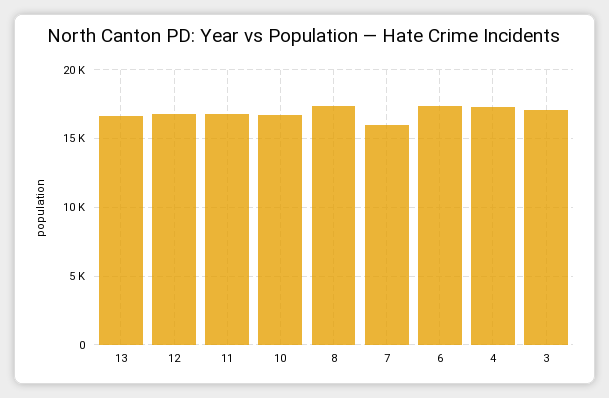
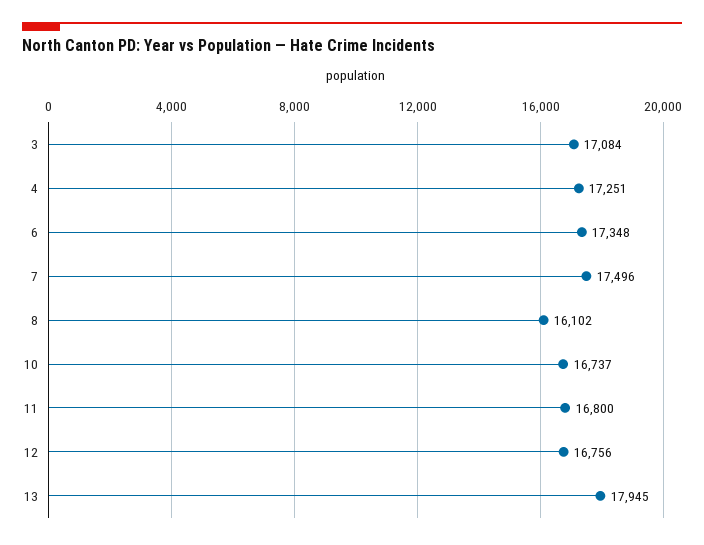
  {
-   "13": 16500,
+   "13": 17945,
    "12": 16756,
    "11": 16800,
    "10": 16737,
-   "8": 17500,
+   "8": 16102,
-   "7": 16000,
+   "7": 17496,
    "6": 17348,
    "4": 17251,
    "3": 17084
  }

